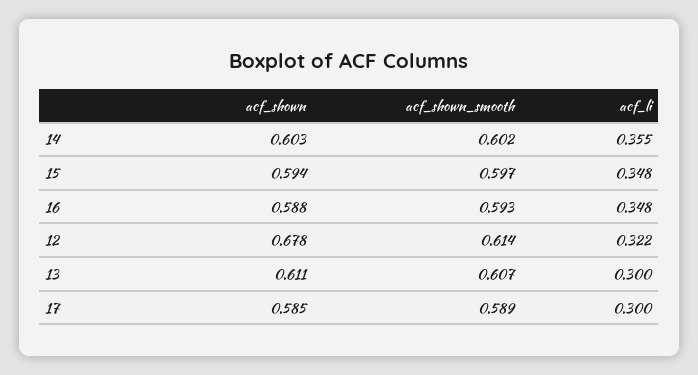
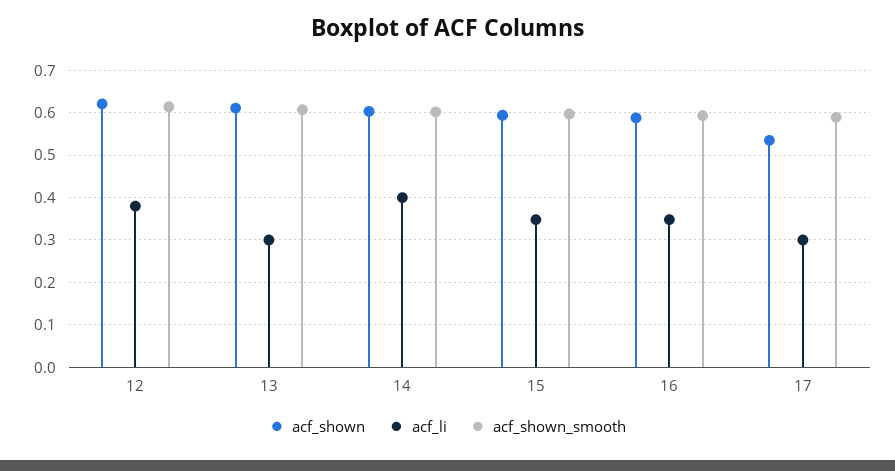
  {
    "acf_shown": {
      "14": 0.603,
      "15": 0.594,
      "16": 0.588,
-     "12": 0.678,
+     "12": 0.62,
      "13": 0.611,
-     "17": 0.585
+     "17": 0.54
    },
    "acf_shown_smooth": {
      "14": 0.602,
      "15": 0.597,
      "16": 0.593,
      "12": 0.614,
      "13": 0.607,
      "17": 0.589
    },
    "acf_li": {
-     "14": 0.355,
+     "14": 0.4,
      "15": 0.348,
      "16": 0.348,
-     "12": 0.322,
+     "12": 0.38,
      "13": 0.3,
      "17": 0.3
    }
  }

